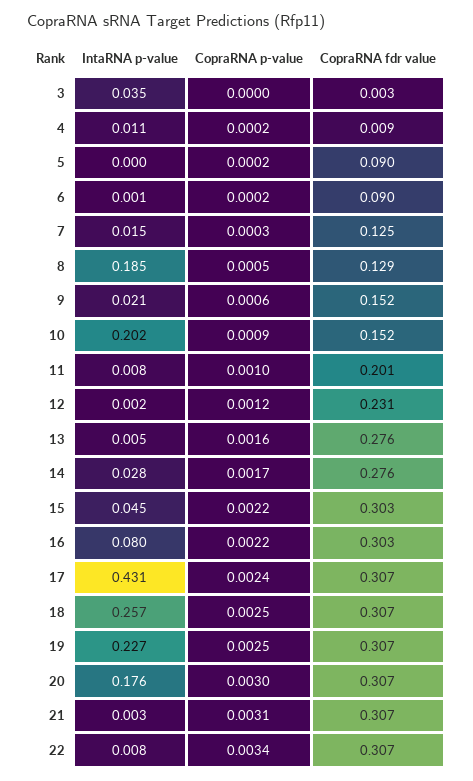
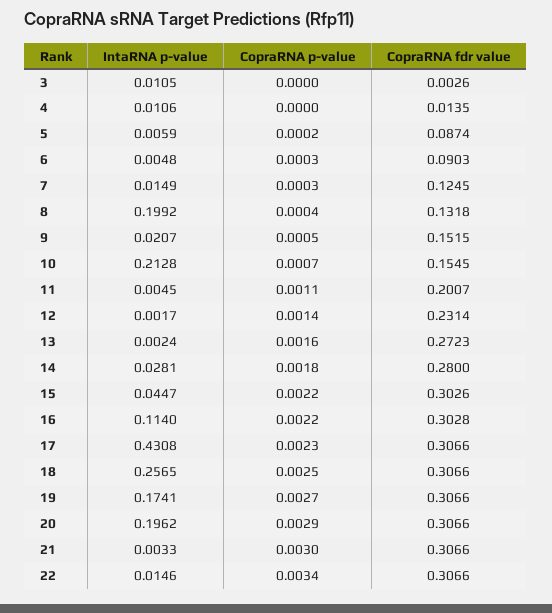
  {
    "IntaRNA p-value": {
-     "3": 0.035,
+     "3": 0.0105,
      "4": 0.0106,
-     "5": 0,
+     "5": 0.0059,
-     "6": 0.001,
+     "6": 0.0048,
      "7": 0.0149,
-     "8": 0.185,
+     "8": 0.1992,
      "9": 0.0207,
-     "10": 0.202,
+     "10": 0.2128,
-     "11": 0.008,
+     "11": 0.0045,
      "12": 0.0017,
-     "13": 0.005,
+     "13": 0.0024,
      "14": 0.0281,
      "15": 0.0447,
-     "16": 0.08,
+     "16": 0.114,
      "17": 0.4308,
      "18": 0.2565,
-     "19": 0.227,
+     "19": 0.1741,
-     "20": 0.176,
+     "20": 0.1962,
      "21": 0.0033,
-     "22": 0.008
+     "22": 0.0146
    },
    "CopraRNA p-value": {
      "3": 0,
-     "4": 0.0002,
+     "4": 0,
      "5": 0.0002,
-     "6": 0.0002,
+     "6": 0.0003,
      "7": 0.0003,
-     "8": 0.0005,
+     "8": 0.0004,
-     "9": 0.0006,
+     "9": 0.0005,
-     "10": 0.0009,
+     "10": 0.0007,
-     "11": 0.001,
+     "11": 0.0011,
-     "12": 0.0012,
+     "12": 0.0014,
      "13": 0.0016,
-     "14": 0.0017,
+     "14": 0.0018,
      "15": 0.0022,
      "16": 0.0022,
-     "17": 0.0024,
+     "17": 0.0023,
      "18": 0.0025,
-     "19": 0.0025,
+     "19": 0.0027,
-     "20": 0.003,
+     "20": 0.0029,
-     "21": 0.0031,
+     "21": 0.003,
      "22": 0.0034
    },
    "CopraRNA fdr value": {
      "3": 0.0026,
-     "4": 0.009,
+     "4": 0.0135,
-     "5": 0.09,
+     "5": 0.0874,
      "6": 0.0903,
      "7": 0.1245,
-     "8": 0.129,
+     "8": 0.1318,
      "9": 0.1515,
-     "10": 0.152,
+     "10": 0.1545,
      "11": 0.2007,
      "12": 0.2314,
-     "13": 0.276,
+     "13": 0.2723,
-     "14": 0.276,
+     "14": 0.28,
      "15": 0.3026,
      "16": 0.3028,
      "17": 0.3066,
      "18": 0.3066,
      "19": 0.3066,
      "20": 0.3066,
      "21": 0.3066,
      "22": 0.3066
    }
  }

